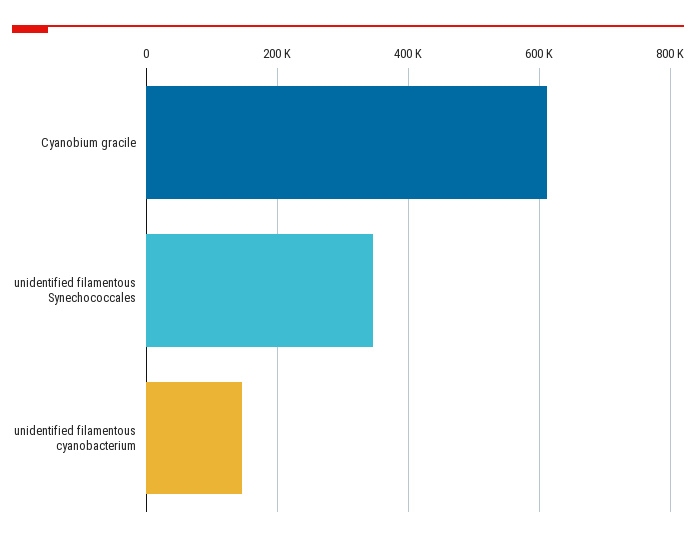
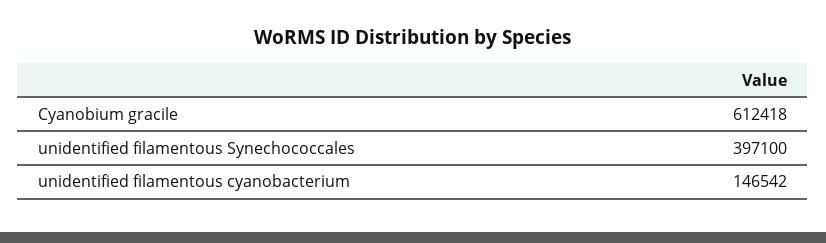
  {
    "Cyanobium gracile": 612418,
-   "unidentified filamentous Synechococcales": 340000,
+   "unidentified filamentous Synechococcales": 397100,
    "unidentified filamentous cyanobacterium": 146542
  }

